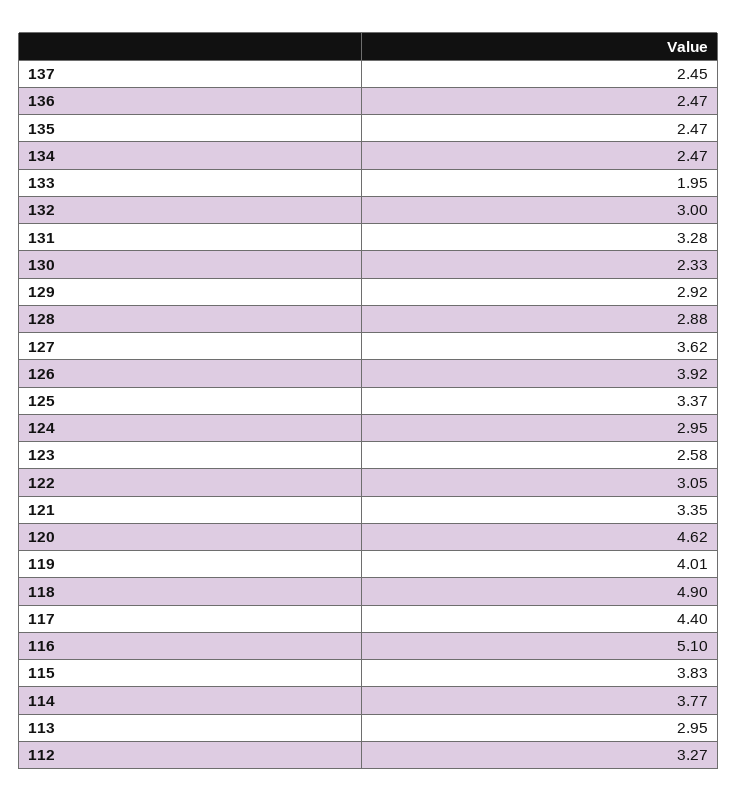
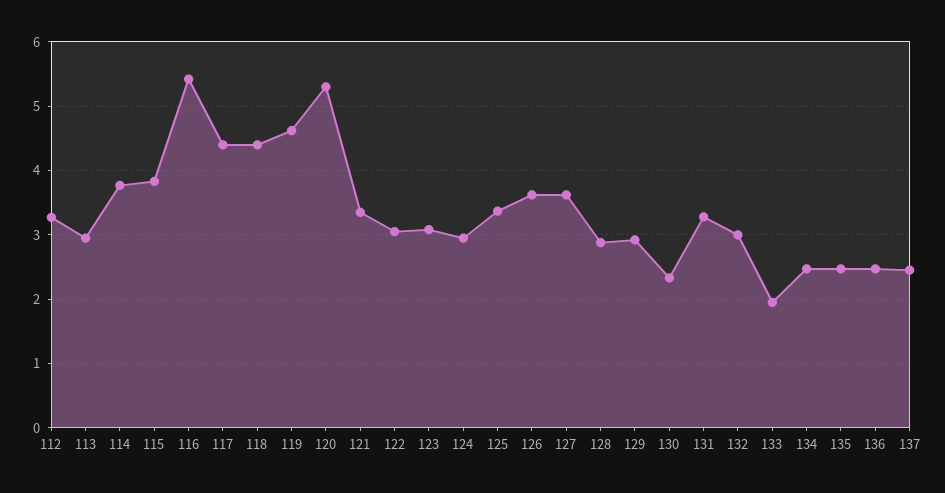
  {
    "137": 2.45,
    "136": 2.47,
    "135": 2.47,
    "134": 2.47,
    "133": 1.95,
    "132": 3,
    "131": 3.28,
    "130": 2.33,
    "129": 2.92,
    "128": 2.88,
    "127": 3.62,
-   "126": 3.92,
+   "126": 3.6,
    "125": 3.37,
    "124": 2.95,
-   "123": 2.58,
+   "123": 3.1,
    "122": 3.05,
    "121": 3.35,
-   "120": 4.62,
+   "120": 5.3,
-   "119": 4.01,
+   "119": 4.6,
-   "118": 4.9,
+   "118": 4.4,
    "117": 4.4,
-   "116": 5.1,
+   "116": 5.4,
    "115": 3.83,
    "114": 3.77,
    "113": 2.95,
    "112": 3.27
  }

